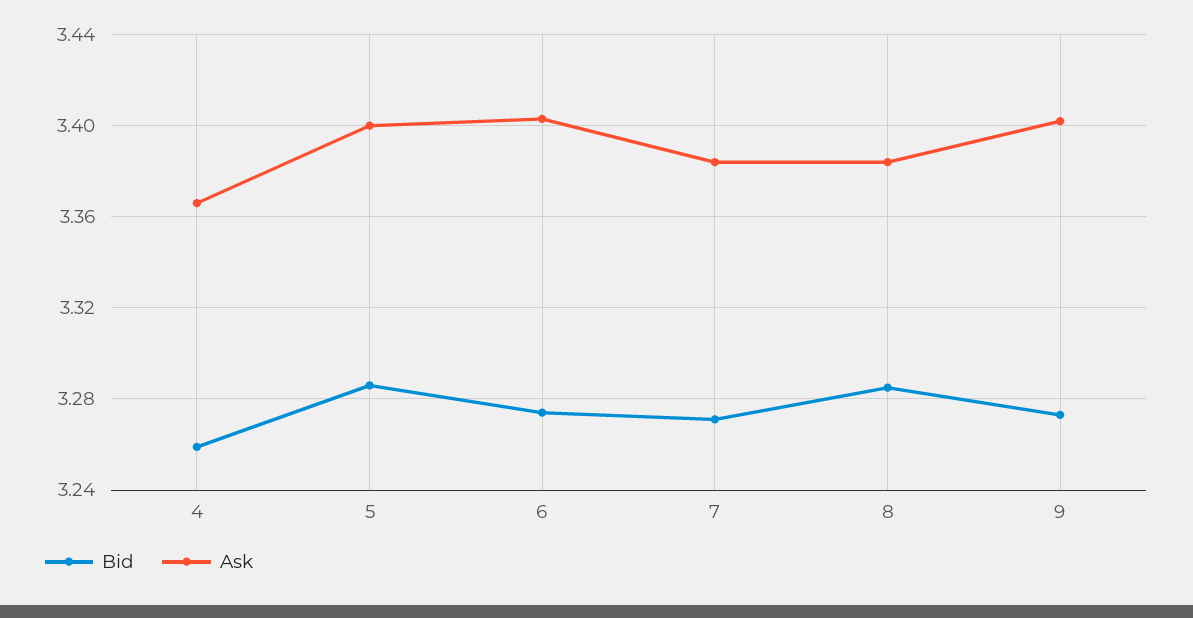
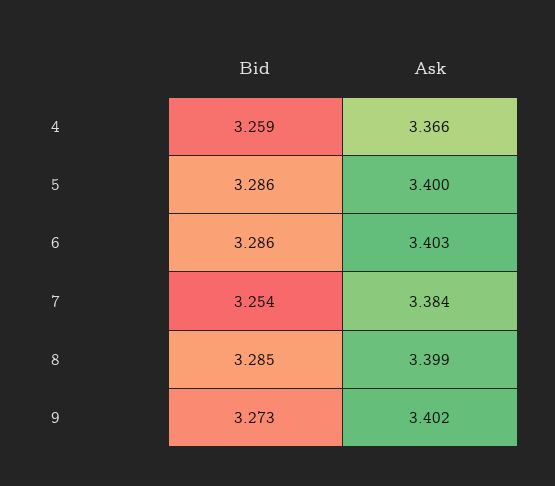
  {
    "Bid": {
      "4": 3.259,
      "5": 3.286,
-     "6": 3.275,
+     "6": 3.286,
-     "7": 3.27,
+     "7": 3.254,
      "8": 3.285,
      "9": 3.273
    },
    "Ask": {
      "4": 3.366,
      "5": 3.4,
      "6": 3.403,
      "7": 3.384,
-     "8": 3.385,
+     "8": 3.399,
      "9": 3.402
    }
  }

